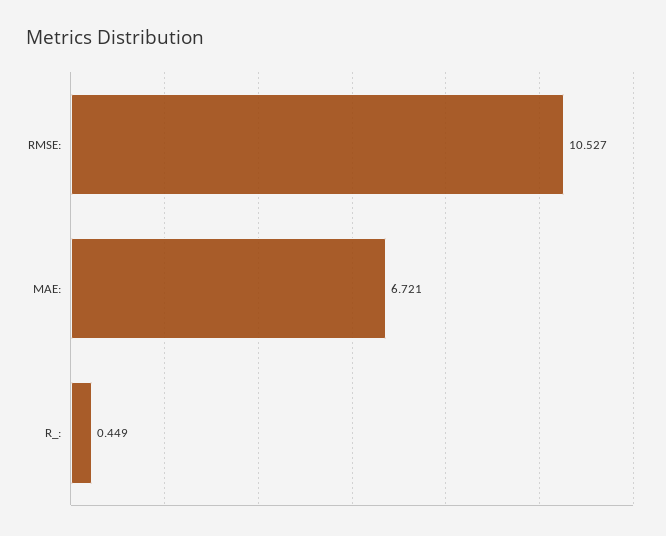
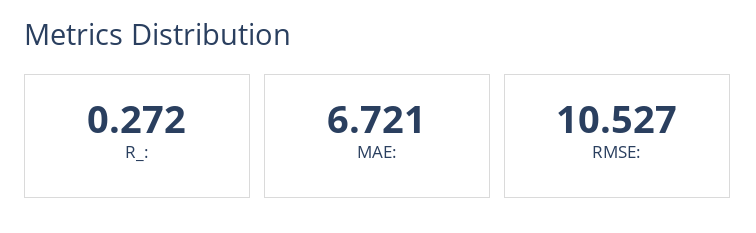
  {
    "RMSE:": 10.527,
    "MAE:": 6.721,
-   "R_:": 0.449
+   "R_:": 0.272
  }

